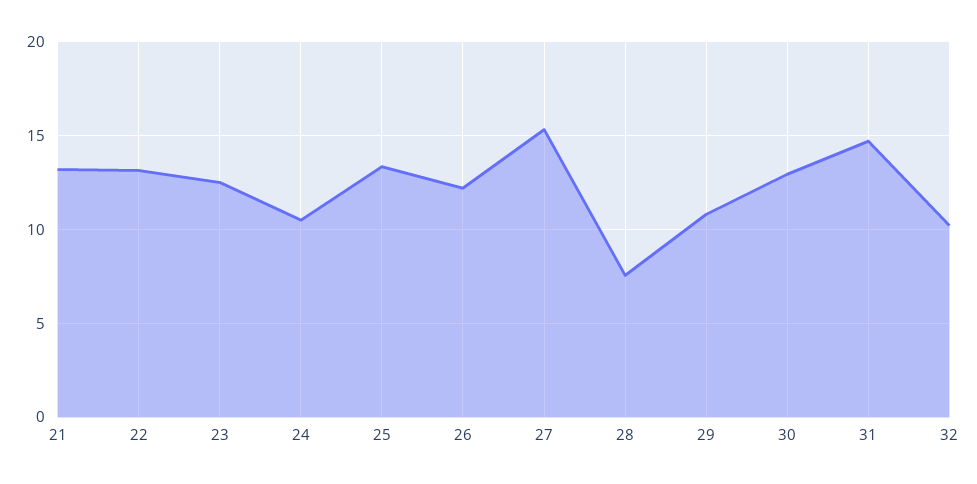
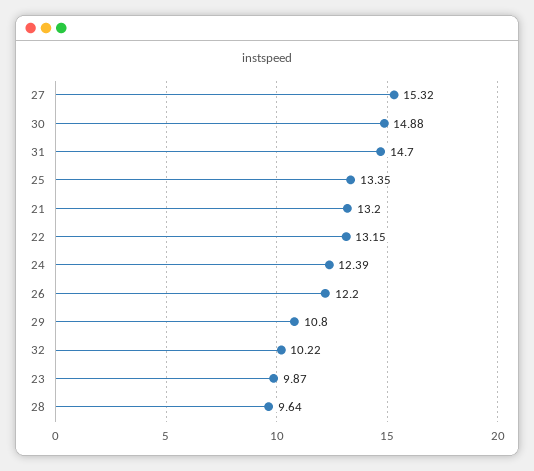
  {
    "21": 13.2,
    "22": 13.15,
-   "23": 12.5,
+   "23": 9.87,
-   "24": 10.5,
+   "24": 12.39,
    "25": 13.35,
    "26": 12.2,
    "27": 15.32,
-   "28": 7.5,
+   "28": 9.64,
    "29": 10.8,
-   "30": 13,
+   "30": 14.88,
    "31": 14.7,
    "32": 10.22
  }

